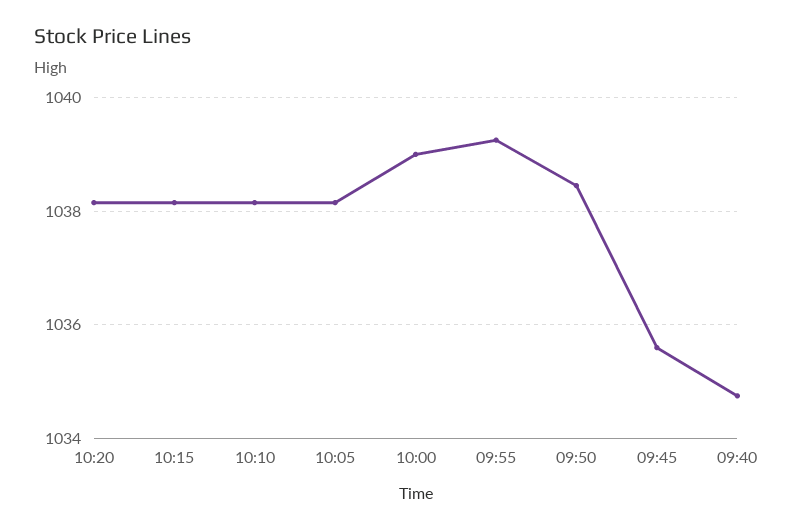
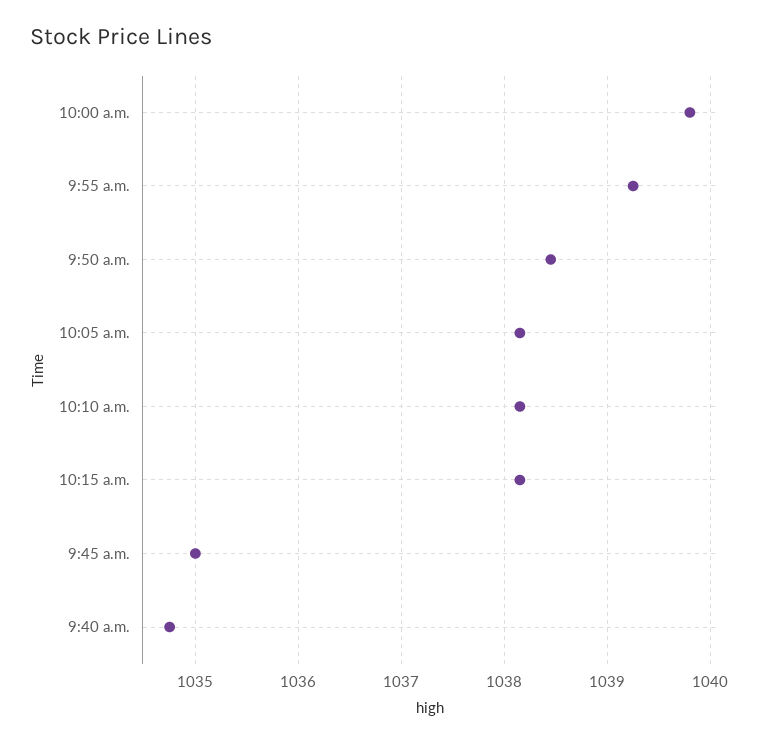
  {
-   "10:20": 1038.2,
    "10:15": 1038.2,
    "10:10": 1038.2,
    "10:05": 1038.2,
-   "10:00": 1039,
+   "10:00": 1039.8,
    "09:55": 1039.3,
    "09:50": 1038.5,
-   "09:45": 1035.6,
+   "09:45": 1035,
    "09:40": 1034.8
  }

